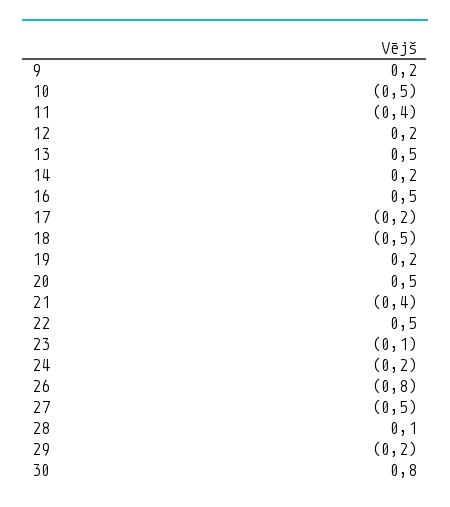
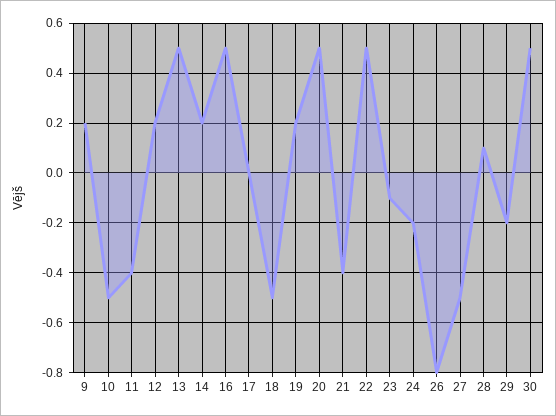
  {
    "9": 0.2,
    "10": -0.5,
    "11": -0.4,
    "12": 0.2,
    "13": 0.5,
    "14": 0.2,
    "16": 0.5,
-   "17": -0.2,
+   "17": 0,
    "18": -0.5,
    "19": 0.2,
    "20": 0.5,
    "21": -0.4,
    "22": 0.5,
    "23": -0.1,
    "24": -0.2,
    "26": -0.8,
    "27": -0.5,
    "28": 0.1,
    "29": -0.2,
-   "30": 0.8
+   "30": 0.5
  }

